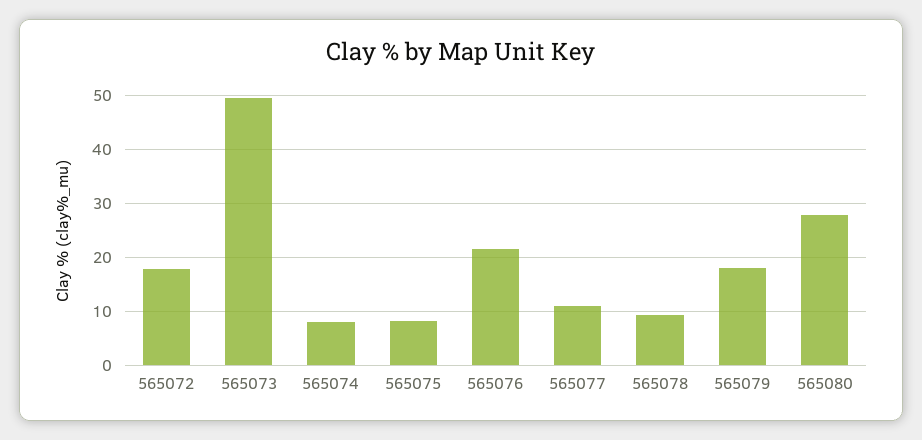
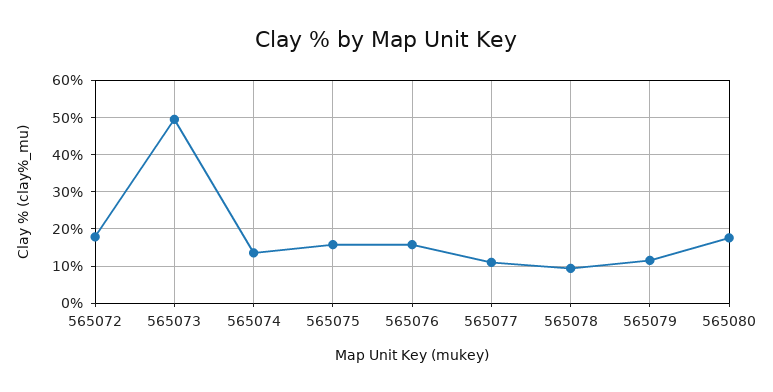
  {
    "565072": 18,
    "565073": 50,
-   "565074": 8,
+   "565074": 14,
-   "565075": 8,
+   "565075": 16,
-   "565076": 22,
+   "565076": 16,
    "565077": 12,
    "565078": 10,
-   "565079": 18,
+   "565079": 12,
-   "565080": 28
+   "565080": 18
  }

